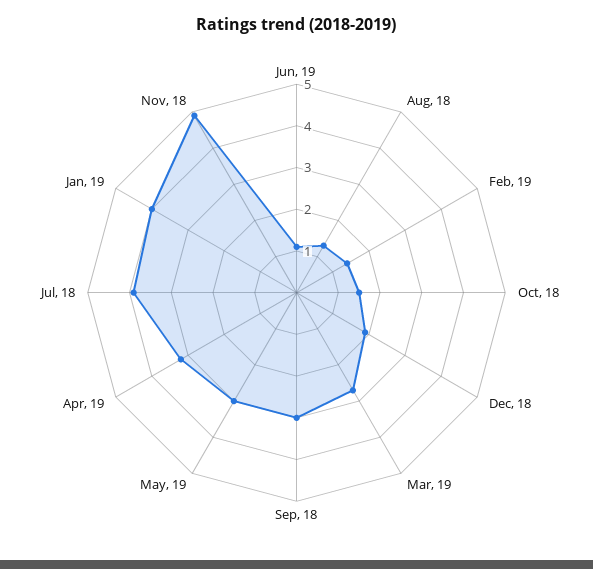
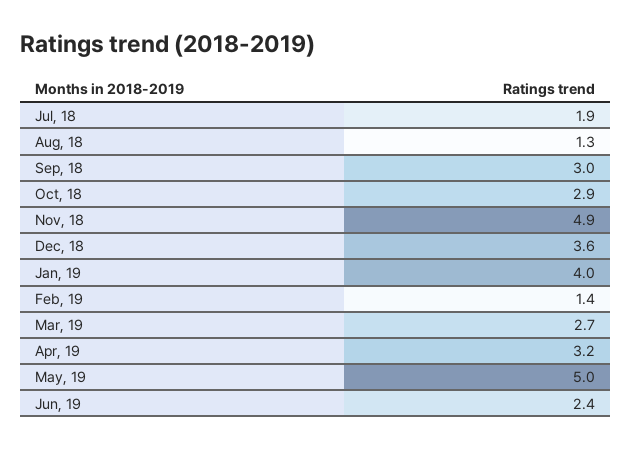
  {
-   "Jun, 19": 1,
+   "Jun, 19": 2.4,
    "Aug, 18": 1.3,
    "Feb, 19": 1.4,
-   "Oct, 18": 1.5,
+   "Oct, 18": 2.9,
-   "Dec, 18": 2,
+   "Dec, 18": 3.6,
    "Mar, 19": 2.7,
    "Sep, 18": 3,
-   "May, 19": 3,
+   "May, 19": 5,
    "Apr, 19": 3.2,
-   "Jul, 18": 4,
+   "Jul, 18": 1.9,
    "Jan, 19": 4,
    "Nov, 18": 4.9
  }

